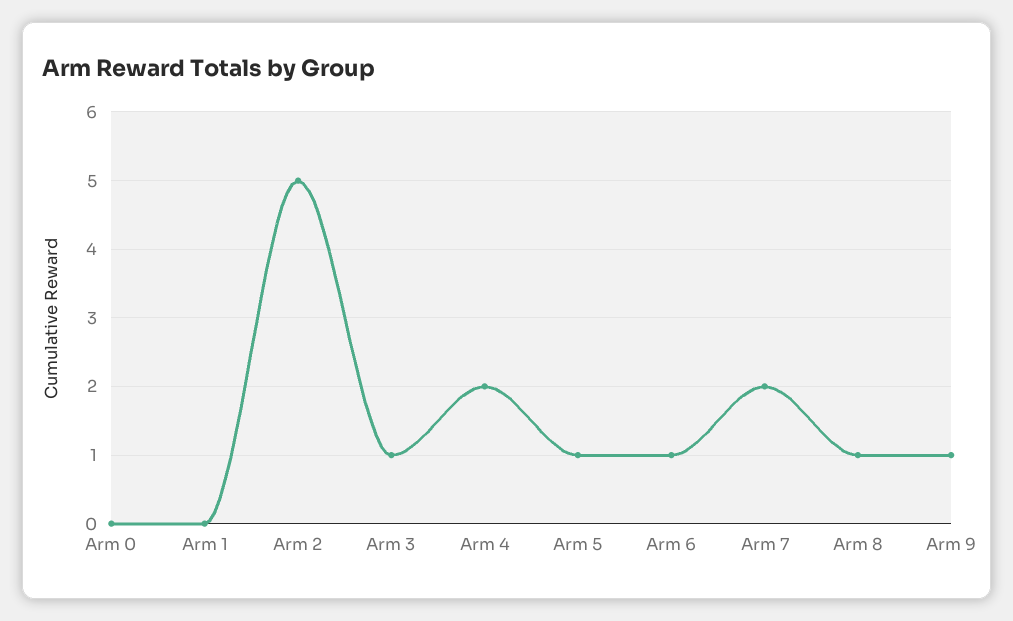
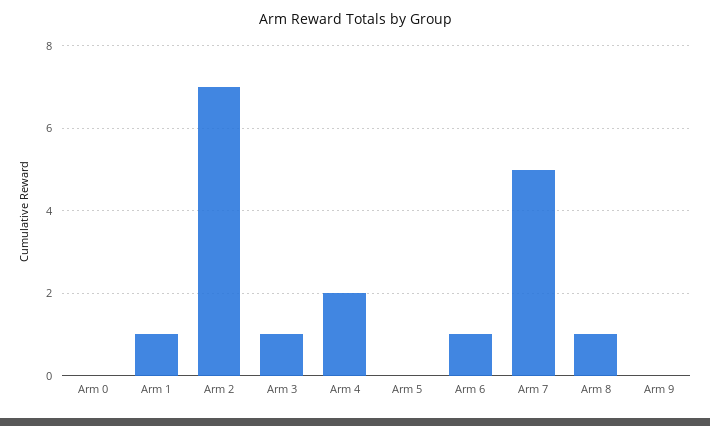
  {
    "Arm 0": 0,
-   "Arm 1": 0,
+   "Arm 1": 1,
-   "Arm 2": 5,
+   "Arm 2": 7,
    "Arm 3": 1,
    "Arm 4": 2,
-   "Arm 5": 1,
+   "Arm 5": 0,
    "Arm 6": 1,
-   "Arm 7": 2,
+   "Arm 7": 5,
    "Arm 8": 1,
-   "Arm 9": 1
+   "Arm 9": 0
  }

